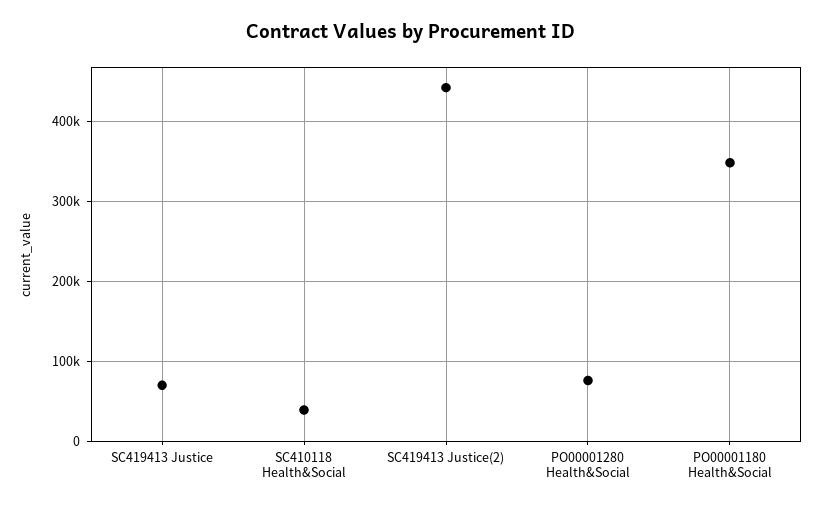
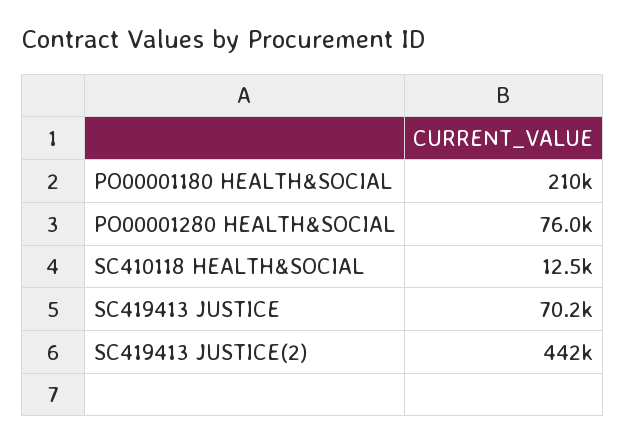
  {
    "SC419413 Justice": 70200,
-   "SC410118 Health&Social": 40000,
+   "SC410118 Health&Social": 12500,
    "SC419413 Justice(2)": 442000,
    "PO00001280 Health&Social": 76000,
-   "PO00001180 Health&Social": 350000
+   "PO00001180 Health&Social": 210000
  }

